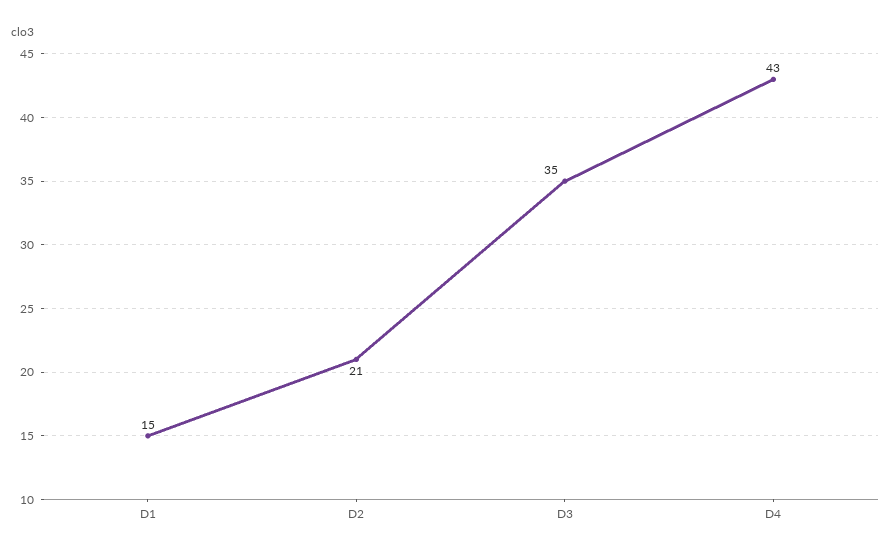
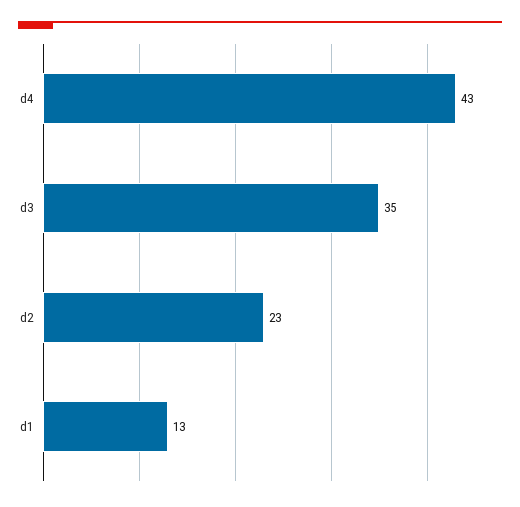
  {
-   "D1": 15,
+   "D1": 13,
-   "D2": 21,
+   "D2": 23,
    "D3": 35,
    "D4": 43
  }

